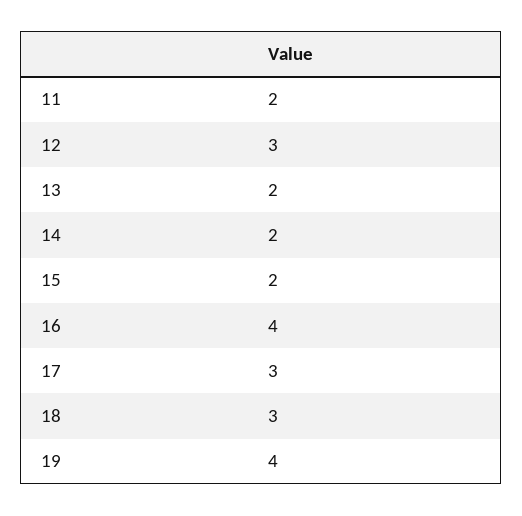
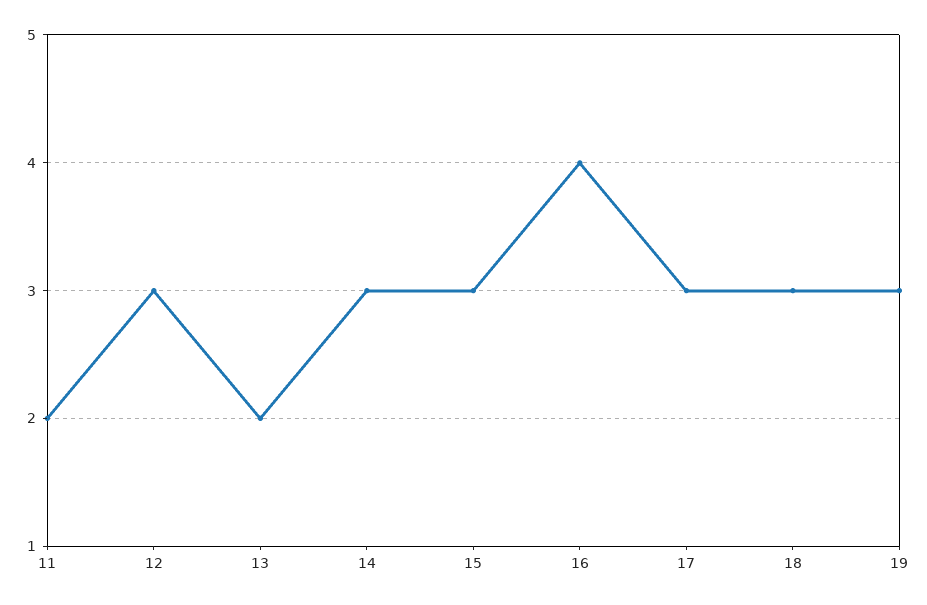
  {
    "11": 2,
    "12": 3,
    "13": 2,
-   "14": 2,
+   "14": 3,
-   "15": 2,
+   "15": 3,
    "16": 4,
    "17": 3,
    "18": 3,
-   "19": 4
+   "19": 3
  }

